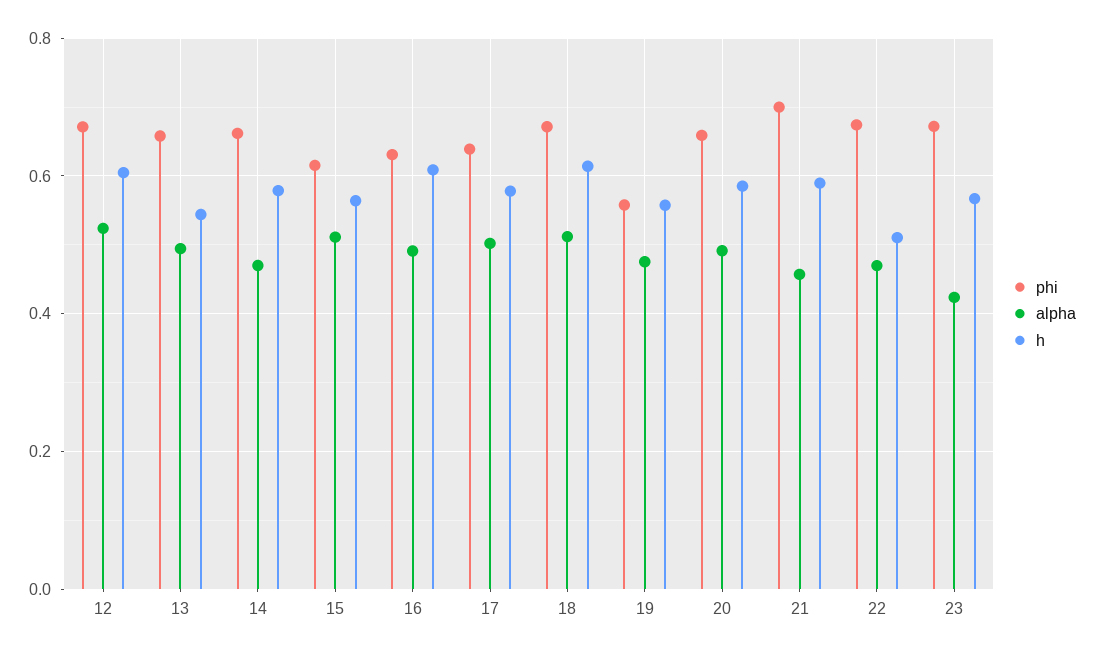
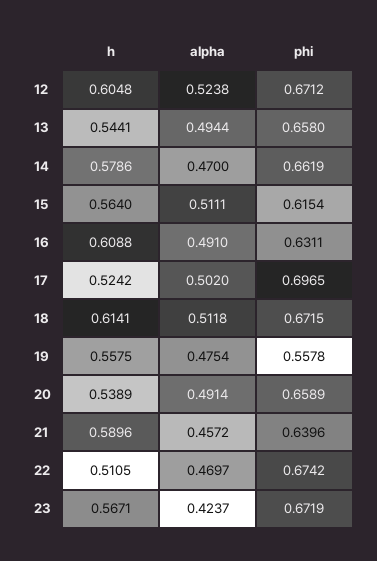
  {
    "phi": {
      "12": 0.6712,
      "13": 0.658,
      "14": 0.6619,
      "15": 0.6154,
      "16": 0.6311,
-     "17": 0.64,
+     "17": 0.6965,
      "18": 0.6715,
      "19": 0.5578,
      "20": 0.6589,
-     "21": 0.7,
+     "21": 0.6396,
      "22": 0.6742,
      "23": 0.6719
    },
    "alpha": {
      "12": 0.5238,
      "13": 0.4944,
      "14": 0.47,
      "15": 0.5111,
      "16": 0.491,
      "17": 0.502,
      "18": 0.5118,
      "19": 0.4754,
      "20": 0.4914,
      "21": 0.4572,
      "22": 0.4697,
      "23": 0.4237
    },
    "h": {
      "12": 0.6048,
      "13": 0.5441,
      "14": 0.5786,
      "15": 0.564,
      "16": 0.6088,
-     "17": 0.58,
+     "17": 0.5242,
      "18": 0.6141,
      "19": 0.5575,
-     "20": 0.58,
+     "20": 0.5389,
      "21": 0.5896,
      "22": 0.5105,
      "23": 0.5671
    }
  }

